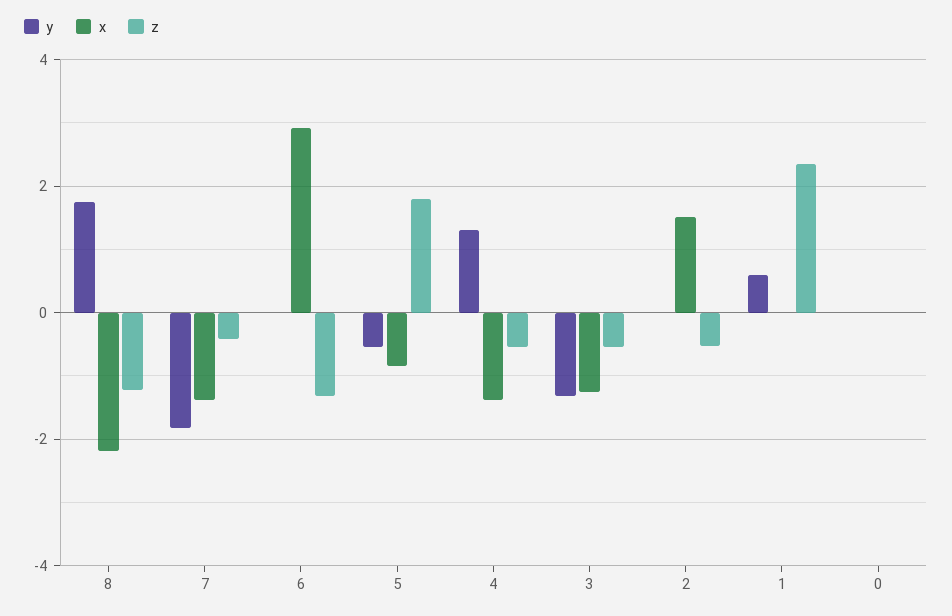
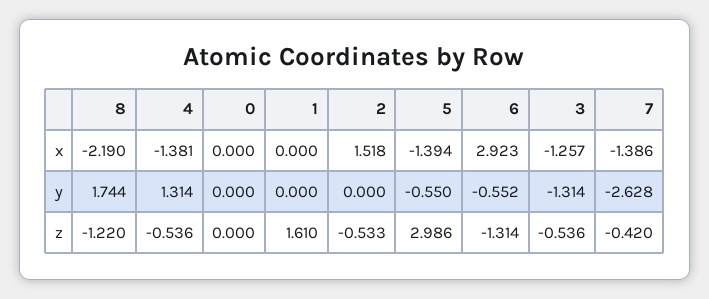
  {
    "y": {
      "8": 1.744,
-     "7": -1.8,
+     "7": -2.628,
-     "6": 0,
+     "6": -0.552,
      "5": -0.55,
      "4": 1.314,
      "3": -1.314,
      "2": 0,
-     "1": 0.6,
+     "1": 0,
      "0": 0
    },
    "x": {
      "8": -2.19,
      "7": -1.386,
      "6": 2.923,
-     "5": -0.8,
+     "5": -1.394,
      "4": -1.381,
      "3": -1.257,
      "2": 1.518,
      "1": 0,
      "0": 0
    },
    "z": {
      "8": -1.22,
      "7": -0.42,
      "6": -1.314,
-     "5": 1.8,
+     "5": 2.986,
      "4": -0.536,
      "3": -0.536,
      "2": -0.533,
-     "1": 2.4,
+     "1": 1.61,
      "0": 0
    }
  }

